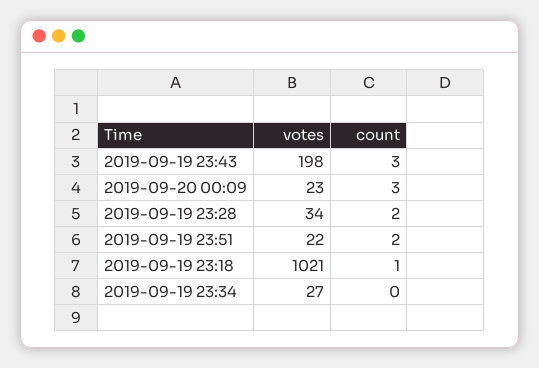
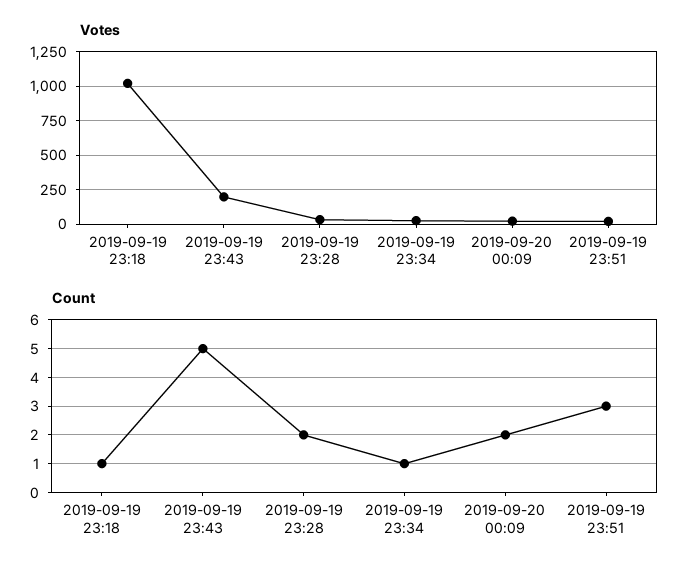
  {
    "votes": {
      "2019-09-19 23:43": 198,
      "2019-09-20 00:09": 23,
      "2019-09-19 23:28": 34,
      "2019-09-19 23:51": 22,
      "2019-09-19 23:18": 1021,
      "2019-09-19 23:34": 27
    },
    "count": {
-     "2019-09-19 23:43": 3,
+     "2019-09-19 23:43": 5,
-     "2019-09-20 00:09": 3,
+     "2019-09-20 00:09": 2,
      "2019-09-19 23:28": 2,
-     "2019-09-19 23:51": 2,
+     "2019-09-19 23:51": 3,
      "2019-09-19 23:18": 1,
-     "2019-09-19 23:34": 0
+     "2019-09-19 23:34": 1
    }
  }

